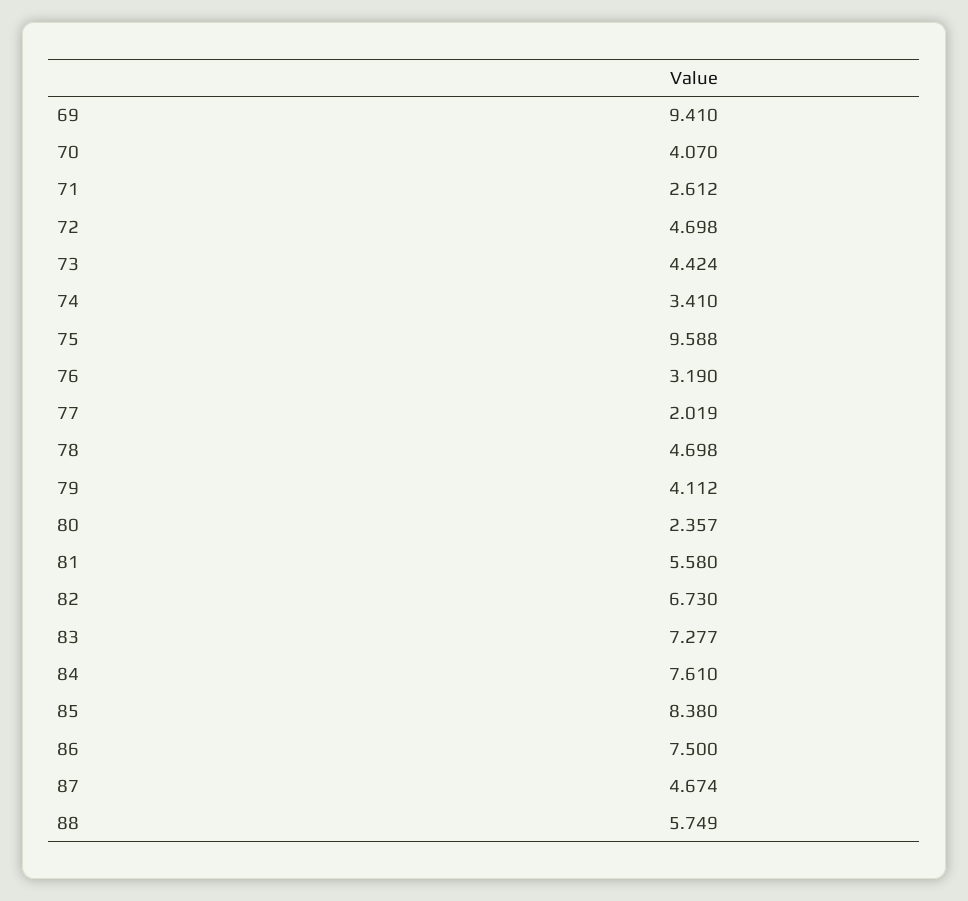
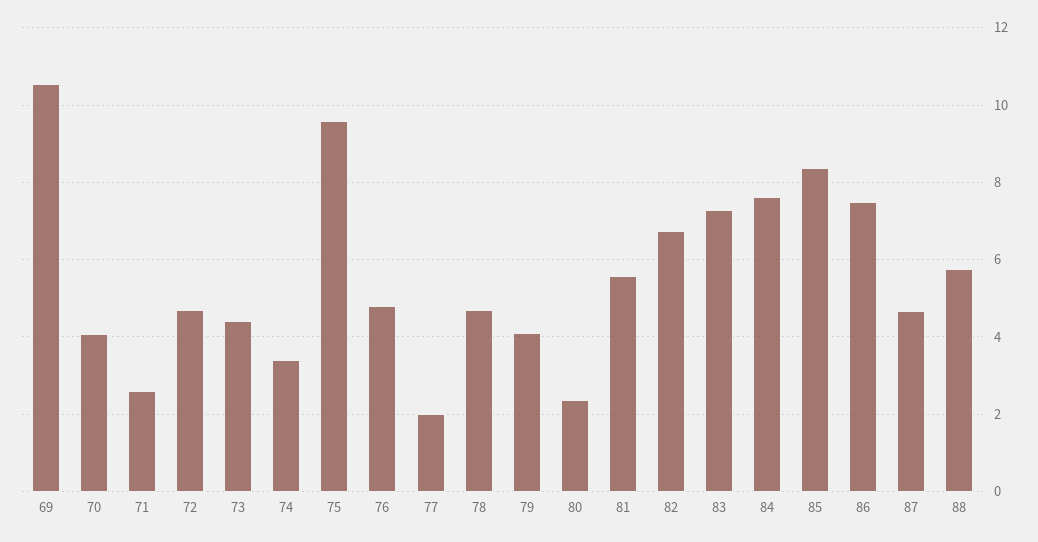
  {
-   "69": 9.41,
+   "69": 10.6,
    "70": 4.07,
    "71": 2.612,
    "72": 4.698,
    "73": 4.424,
    "74": 3.41,
    "75": 9.588,
-   "76": 3.19,
+   "76": 4.8,
    "77": 2.019,
    "78": 4.698,
    "79": 4.112,
    "80": 2.357,
    "81": 5.58,
    "82": 6.73,
    "83": 7.277,
    "84": 7.61,
    "85": 8.38,
    "86": 7.5,
    "87": 4.674,
    "88": 5.749
  }

